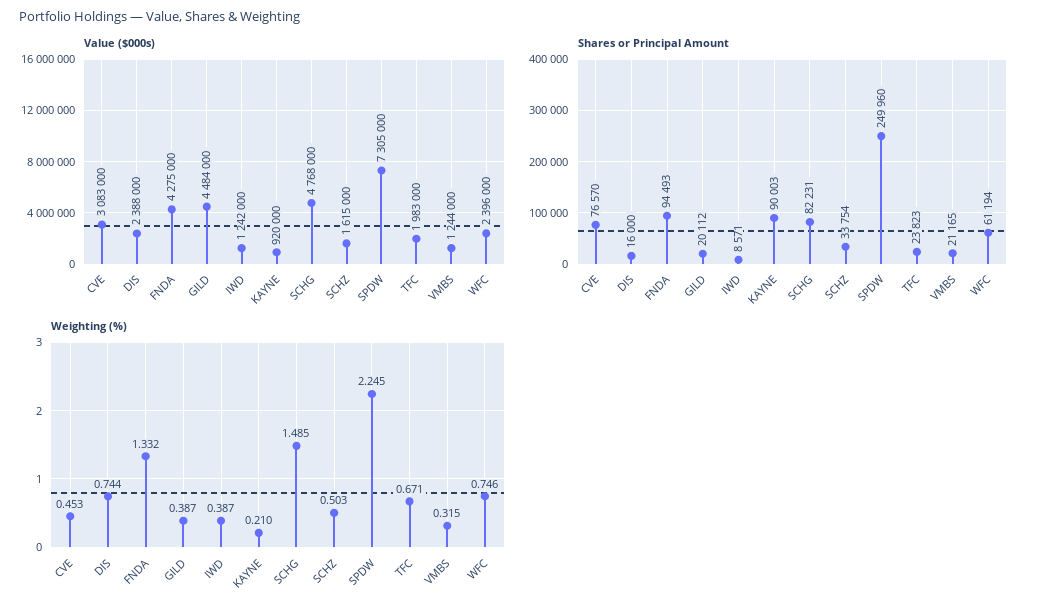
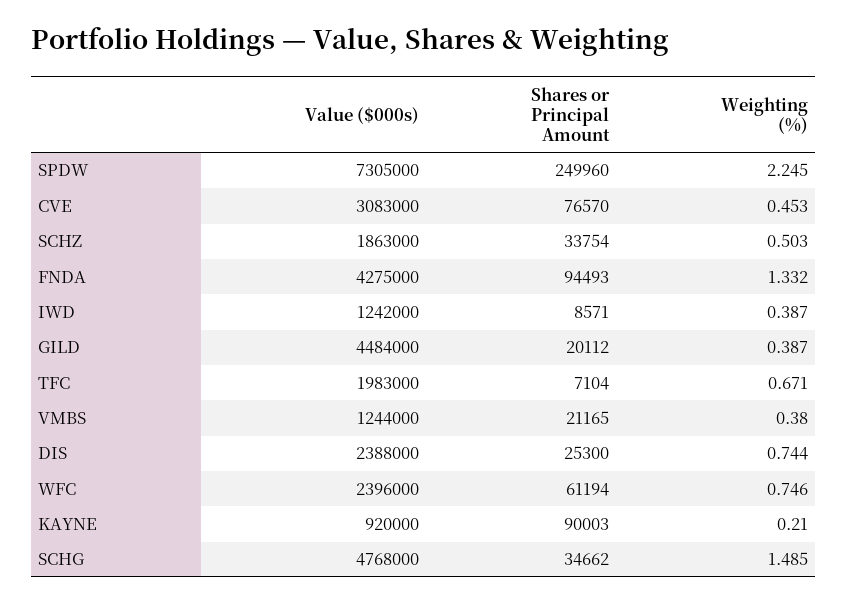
  {
    "Value ($000s)": {
      "CVE": 3083000,
      "DIS": 2388000,
      "FNDA": 4275000,
      "GILD": 4484000,
      "IWD": 1242000,
      "KAYNE": 920000,
      "SCHG": 4768000,
-     "SCHZ": 1615000,
+     "SCHZ": 1863000,
      "SPDW": 7305000,
      "TFC": 1983000,
      "VMBS": 1244000,
      "WFC": 2396000
    },
    "Shares or Principal Amount": {
      "CVE": 76570,
-     "DIS": 16000,
+     "DIS": 25300,
      "FNDA": 94493,
      "GILD": 20112,
      "IWD": 8571,
      "KAYNE": 90003,
-     "SCHG": 82231,
+     "SCHG": 34662,
      "SCHZ": 33754,
      "SPDW": 249960,
-     "TFC": 23823,
+     "TFC": 7104,
      "VMBS": 21165,
      "WFC": 61194
    },
    "Weighting (%)": {
      "CVE": 0.453,
      "DIS": 0.744,
      "FNDA": 1.332,
      "GILD": 0.387,
      "IWD": 0.387,
      "KAYNE": 0.21,
      "SCHG": 1.485,
      "SCHZ": 0.503,
      "SPDW": 2.245,
      "TFC": 0.671,
-     "VMBS": 0.315,
+     "VMBS": 0.38,
      "WFC": 0.746
    }
  }

